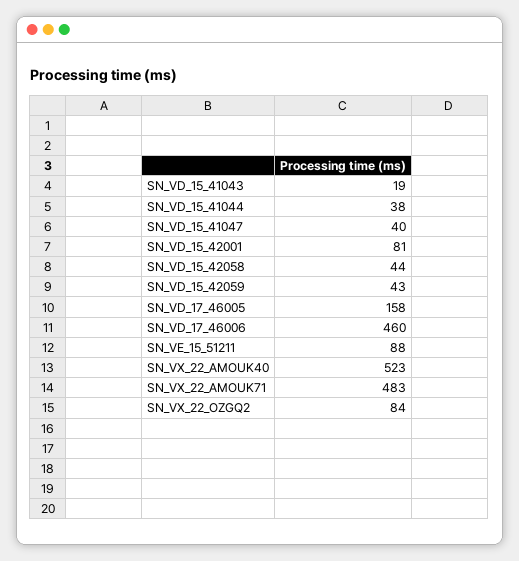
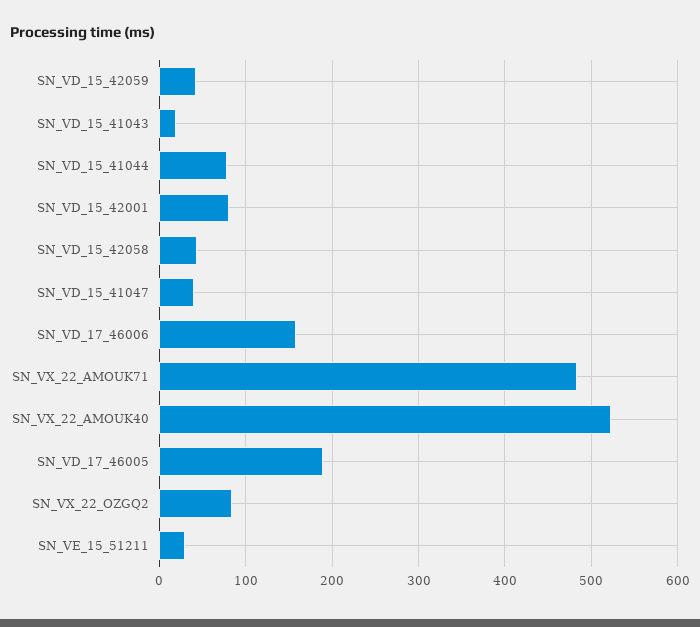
  {
    "SN_VD_15_41043": 19,
-   "SN_VD_15_41044": 38,
+   "SN_VD_15_41044": 80,
    "SN_VD_15_41047": 40,
    "SN_VD_15_42001": 81,
    "SN_VD_15_42058": 44,
    "SN_VD_15_42059": 43,
-   "SN_VD_17_46005": 158,
+   "SN_VD_17_46005": 190,
-   "SN_VD_17_46006": 460,
+   "SN_VD_17_46006": 160,
-   "SN_VE_15_51211": 88,
+   "SN_VE_15_51211": 30,
    "SN_VX_22_AMOUK40": 523,
    "SN_VX_22_AMOUK71": 483,
    "SN_VX_22_OZGQ2": 84
  }

